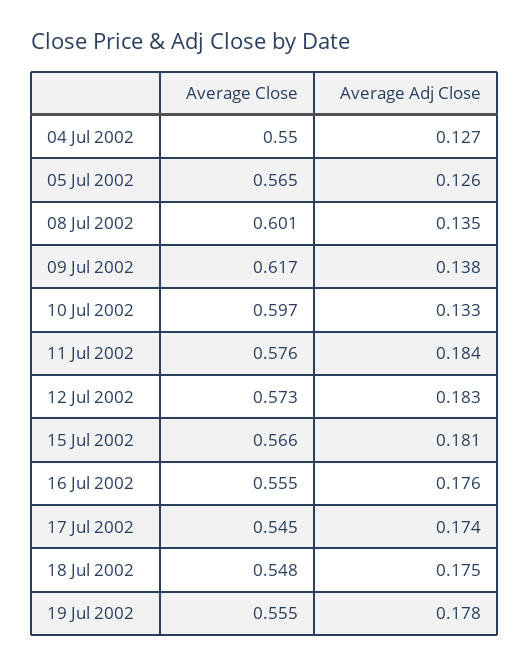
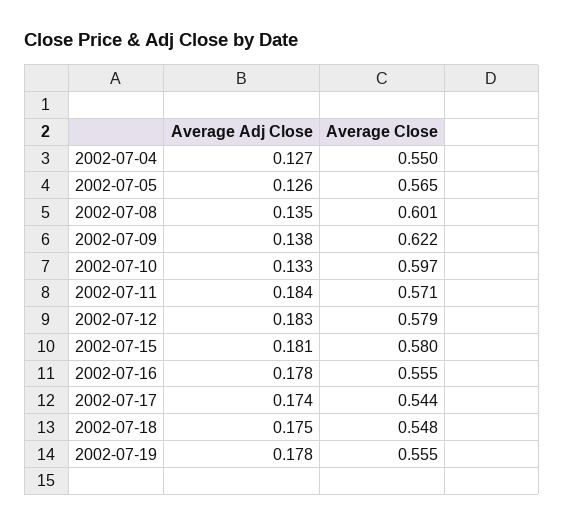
  {
    "Average Close": {
      "04 Jul 2002": 0.55,
      "05 Jul 2002": 0.565,
      "08 Jul 2002": 0.601,
-     "09 Jul 2002": 0.617,
+     "09 Jul 2002": 0.622,
      "10 Jul 2002": 0.597,
-     "11 Jul 2002": 0.576,
+     "11 Jul 2002": 0.571,
-     "12 Jul 2002": 0.573,
+     "12 Jul 2002": 0.579,
-     "15 Jul 2002": 0.566,
+     "15 Jul 2002": 0.58,
      "16 Jul 2002": 0.555,
-     "17 Jul 2002": 0.545,
+     "17 Jul 2002": 0.544,
      "18 Jul 2002": 0.548,
      "19 Jul 2002": 0.555
    },
    "Average Adj Close": {
      "04 Jul 2002": 0.127,
      "05 Jul 2002": 0.126,
      "08 Jul 2002": 0.135,
      "09 Jul 2002": 0.138,
      "10 Jul 2002": 0.133,
      "11 Jul 2002": 0.184,
      "12 Jul 2002": 0.183,
      "15 Jul 2002": 0.181,
-     "16 Jul 2002": 0.176,
+     "16 Jul 2002": 0.178,
      "17 Jul 2002": 0.174,
      "18 Jul 2002": 0.175,
      "19 Jul 2002": 0.178
    }
  }

